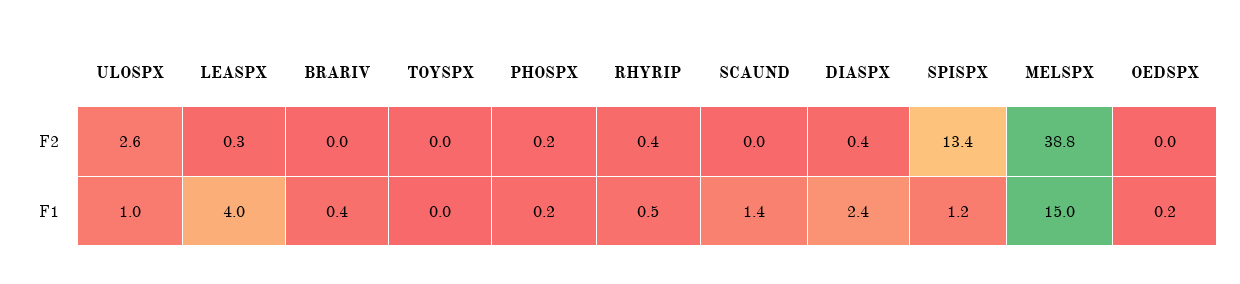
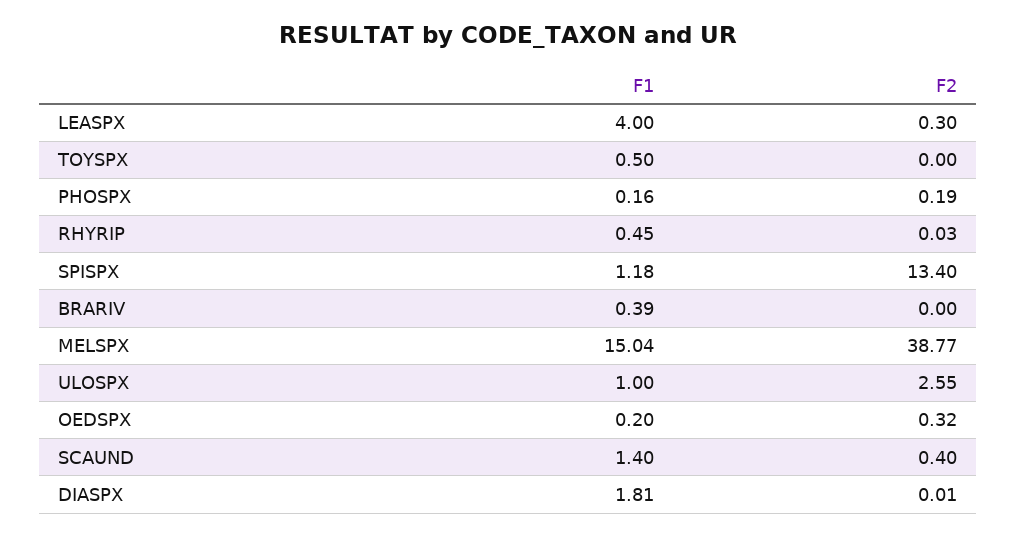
  {
    "ULOSPX": {
      "F2": 2.55,
      "F1": 1
    },
    "LEASPX": {
      "F2": 0.3,
      "F1": 4
    },
    "BRARIV": {
      "F2": 0,
      "F1": 0.39
    },
    "TOYSPX": {
      "F2": 0,
-     "F1": 0
+     "F1": 0.5
    },
    "PHOSPX": {
      "F2": 0.19,
      "F1": 0.16
    },
    "RHYRIP": {
-     "F2": 0.4,
+     "F2": 0.03,
      "F1": 0.45
    },
    "SCAUND": {
-     "F2": 0,
+     "F2": 0.4,
      "F1": 1.4
    },
    "DIASPX": {
-     "F2": 0.4,
+     "F2": 0.01,
-     "F1": 2.4
+     "F1": 1.81
    },
    "SPISPX": {
      "F2": 13.4,
      "F1": 1.18
    },
    "MELSPX": {
      "F2": 38.77,
      "F1": 15.04
    },
    "OEDSPX": {
-     "F2": 0,
+     "F2": 0.32,
      "F1": 0.2
    }
  }

